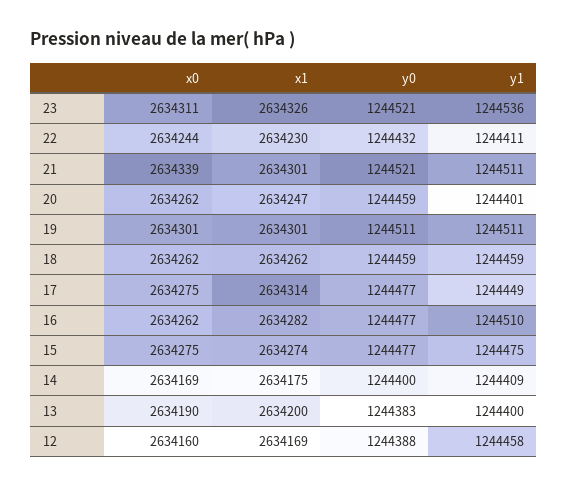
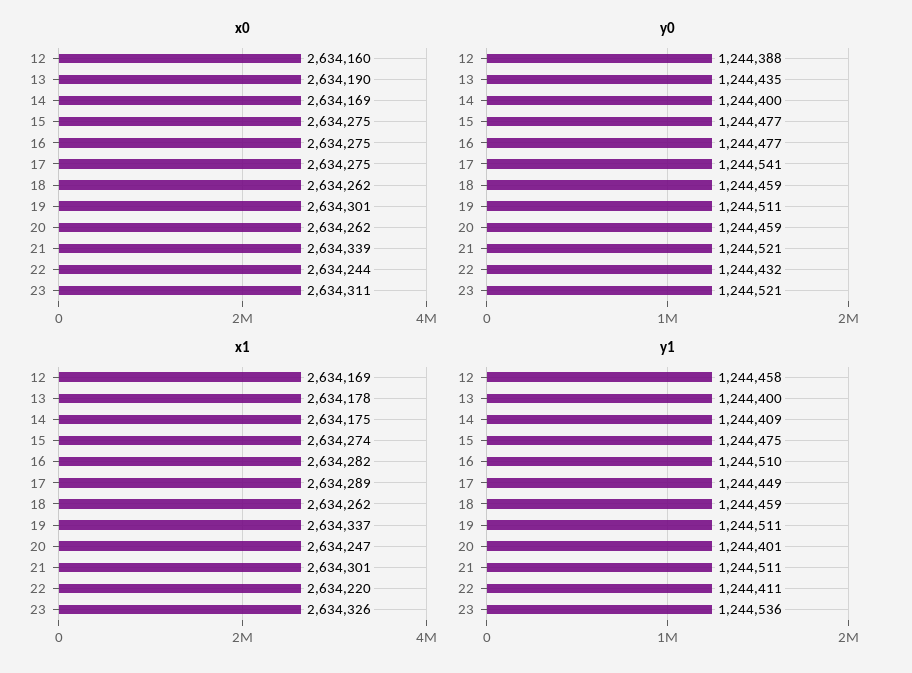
  {
    "x0": {
      "23": 2634311,
      "22": 2634244,
      "21": 2634339,
      "20": 2634262,
      "19": 2634301,
      "18": 2634262,
      "17": 2634275,
-     "16": 2634262,
+     "16": 2634275,
      "15": 2634275,
      "14": 2634169,
      "13": 2634190,
      "12": 2634160
    },
    "x1": {
      "23": 2634326,
-     "22": 2634230,
+     "22": 2634220,
      "21": 2634301,
      "20": 2634247,
-     "19": 2634301,
+     "19": 2634337,
      "18": 2634262,
-     "17": 2634314,
+     "17": 2634289,
      "16": 2634282,
      "15": 2634274,
      "14": 2634175,
-     "13": 2634200,
+     "13": 2634178,
      "12": 2634169
    },
    "y0": {
      "23": 1244521,
      "22": 1244432,
      "21": 1244521,
      "20": 1244459,
      "19": 1244511,
      "18": 1244459,
-     "17": 1244477,
+     "17": 1244541,
      "16": 1244477,
      "15": 1244477,
      "14": 1244400,
-     "13": 1244383,
+     "13": 1244435,
      "12": 1244388
    },
    "y1": {
      "23": 1244536,
      "22": 1244411,
      "21": 1244511,
      "20": 1244401,
      "19": 1244511,
      "18": 1244459,
      "17": 1244449,
      "16": 1244510,
      "15": 1244475,
      "14": 1244409,
      "13": 1244400,
      "12": 1244458
    }
  }

